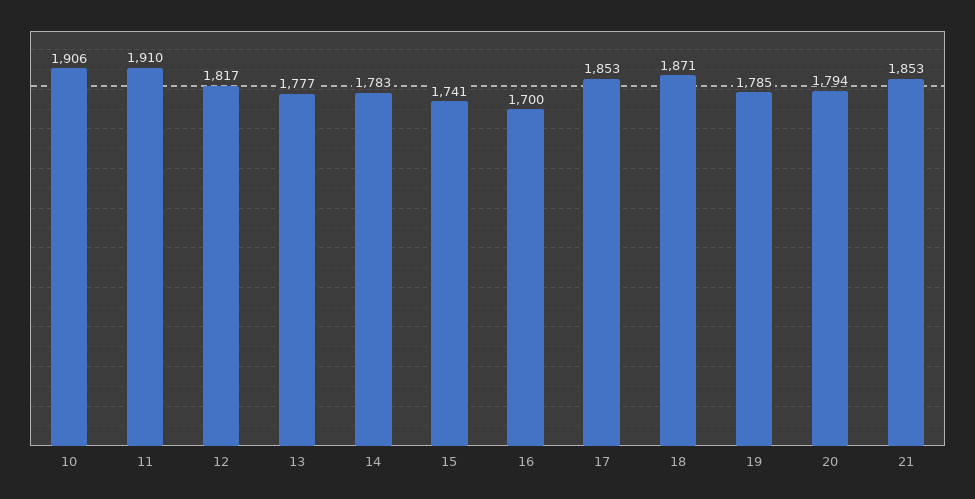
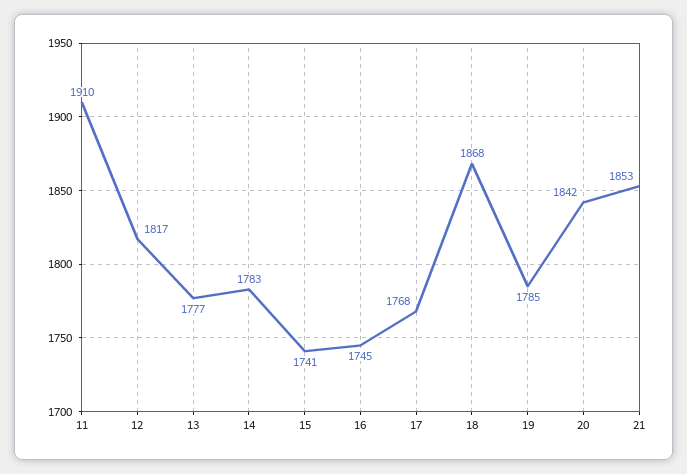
  {
-   "10": 1906,
    "11": 1910,
    "12": 1817,
    "13": 1777,
    "14": 1783,
    "15": 1741,
-   "16": 1700,
+   "16": 1745,
-   "17": 1853,
+   "17": 1768,
-   "18": 1871,
+   "18": 1868,
    "19": 1785,
-   "20": 1794,
+   "20": 1842,
    "21": 1853
  }

